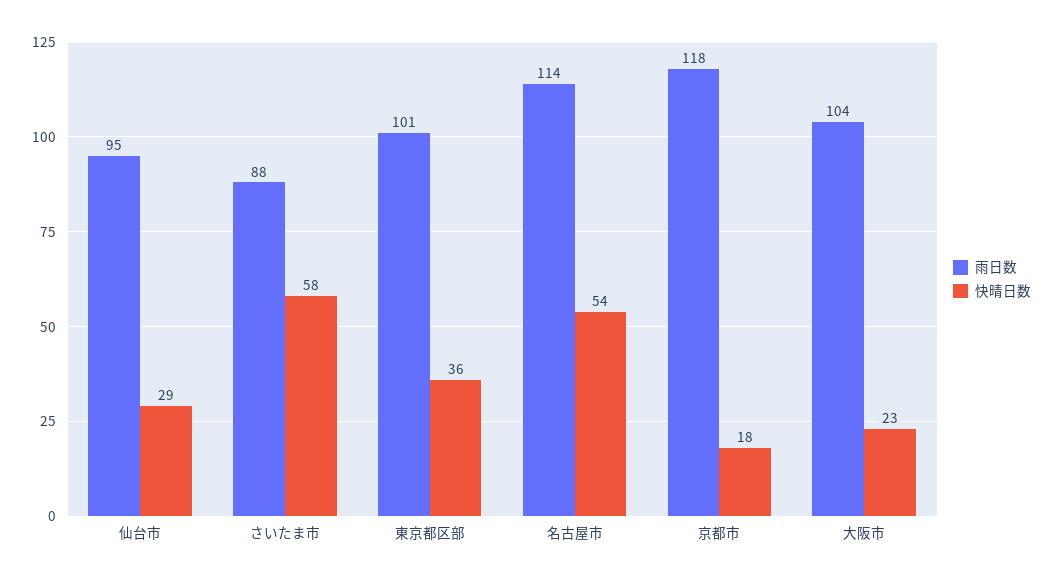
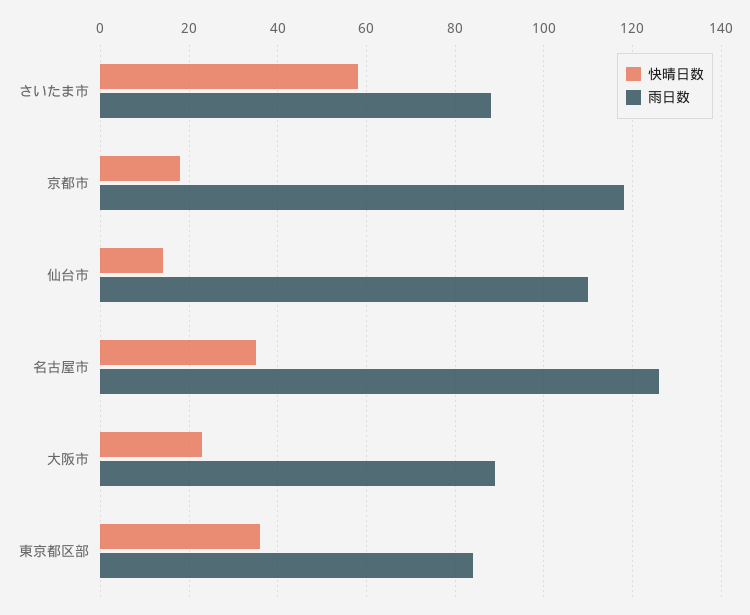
  {
    "雨日数": {
-     "仙台市": 95,
+     "仙台市": 110,
      "さいたま市": 88,
-     "東京都区部": 101,
+     "東京都区部": 85,
-     "名古屋市": 114,
+     "名古屋市": 125,
      "京都市": 118,
-     "大阪市": 104
+     "大阪市": 90
    },
    "快晴日数": {
-     "仙台市": 29,
+     "仙台市": 15,
      "さいたま市": 58,
      "東京都区部": 36,
-     "名古屋市": 54,
+     "名古屋市": 35,
      "京都市": 18,
      "大阪市": 23
    }
  }

